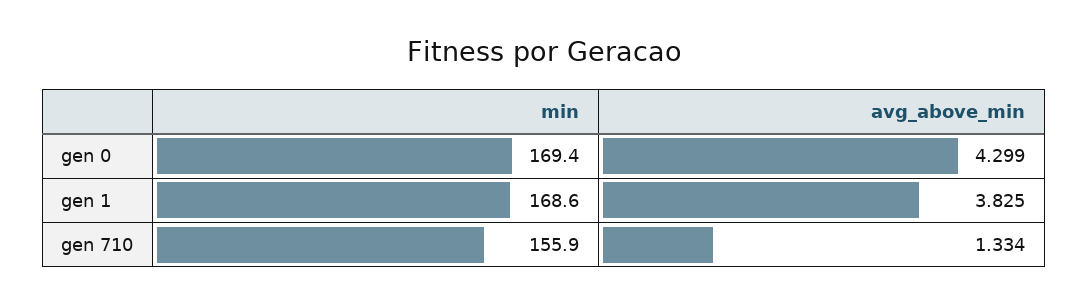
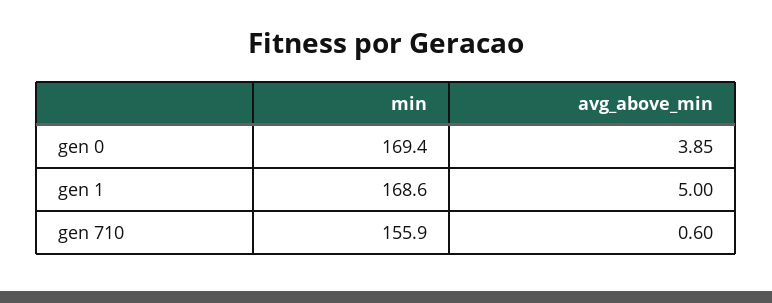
  {
    "min": {
      "gen 0": 169.4,
      "gen 1": 168.6,
      "gen 710": 155.9
    },
    "avg_above_min": {
-     "gen 0": 4.299,
+     "gen 0": 3.85,
-     "gen 1": 3.825,
+     "gen 1": 5,
-     "gen 710": 1.334
+     "gen 710": 0.6
    }
  }

